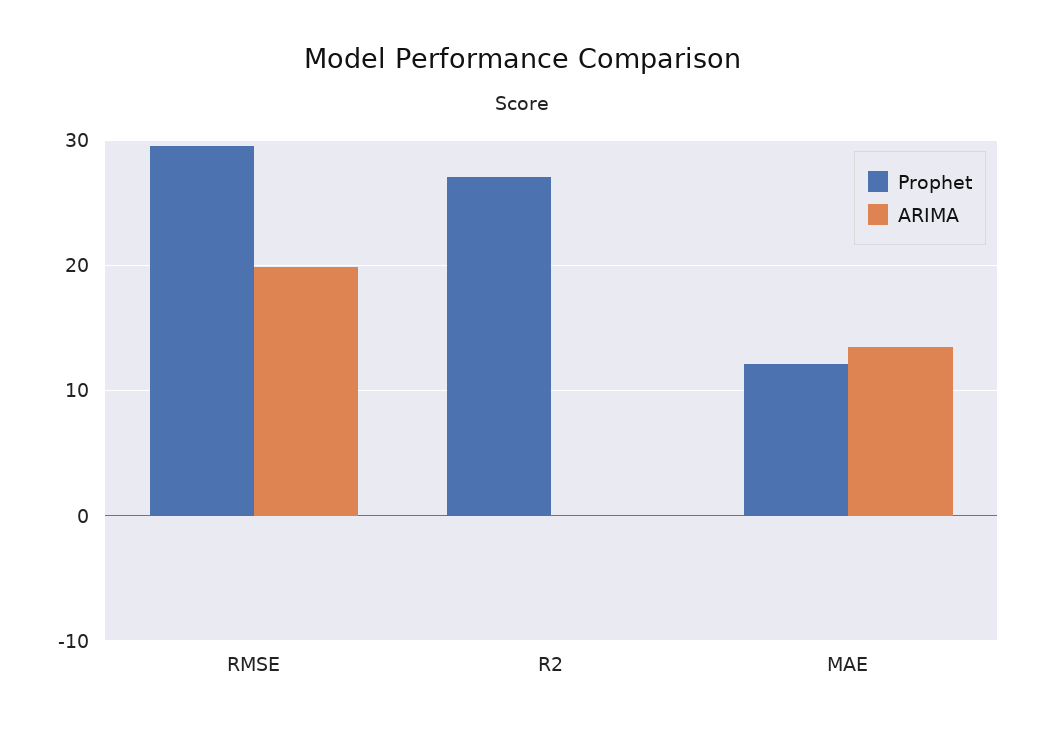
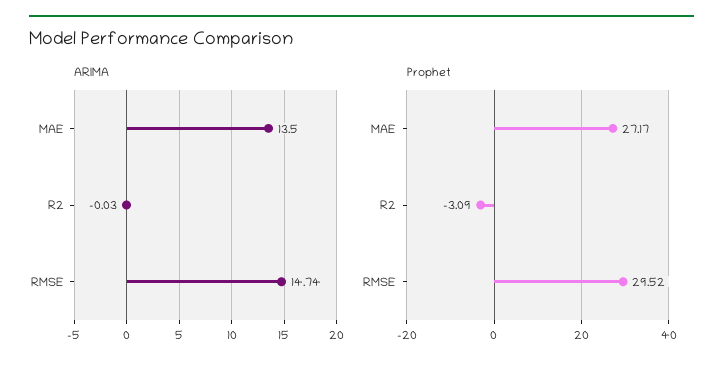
  {
    "Prophet": {
      "RMSE": 29.52,
-     "R2": 27,
+     "R2": -3.09,
-     "MAE": 12
+     "MAE": 27.17
    },
    "ARIMA": {
-     "RMSE": 20,
+     "RMSE": 14.74,
      "R2": -0.03,
      "MAE": 13.5
    }
  }

